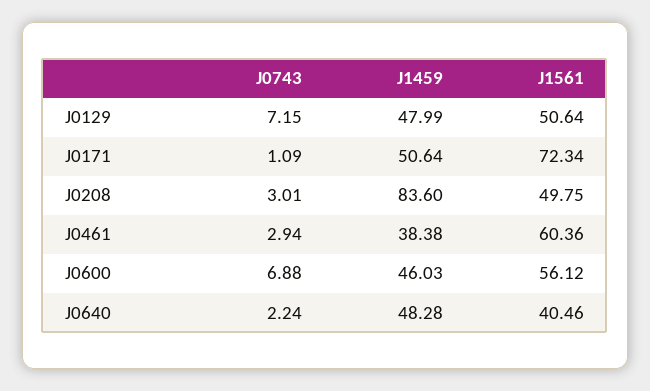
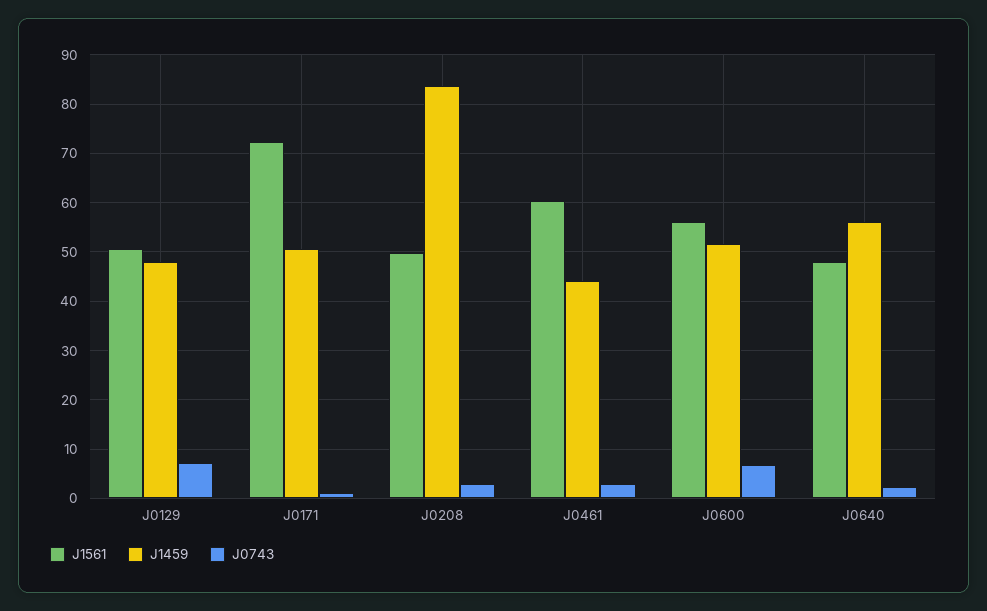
  {
    "J0743": {
      "J0129": 7.15,
      "J0171": 1.09,
      "J0208": 3.01,
      "J0461": 2.94,
      "J0600": 6.88,
      "J0640": 2.24
    },
    "J1459": {
      "J0129": 47.99,
      "J0171": 50.64,
      "J0208": 83.6,
-     "J0461": 38.38,
+     "J0461": 44,
-     "J0600": 46.03,
+     "J0600": 52,
-     "J0640": 48.28
+     "J0640": 56
    },
    "J1561": {
      "J0129": 50.64,
      "J0171": 72.34,
      "J0208": 49.75,
      "J0461": 60.36,
      "J0600": 56.12,
-     "J0640": 40.46
+     "J0640": 48
    }
  }

